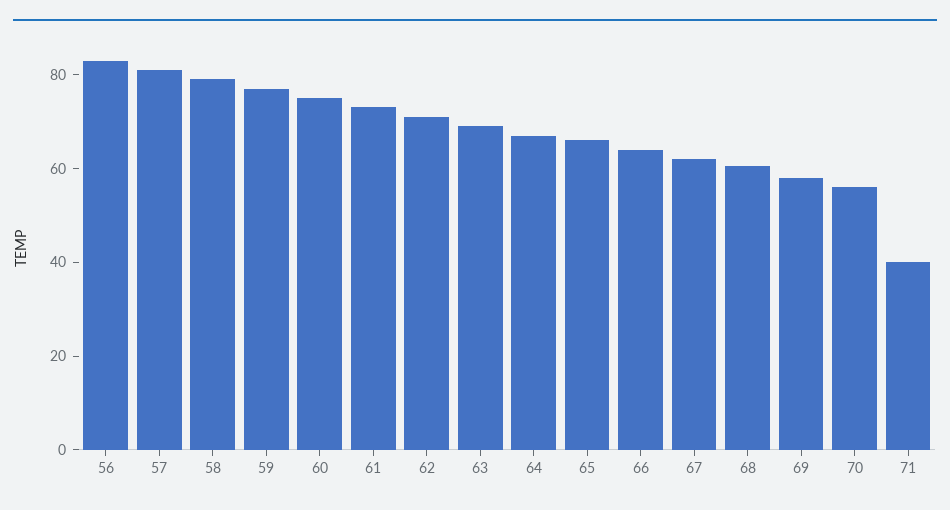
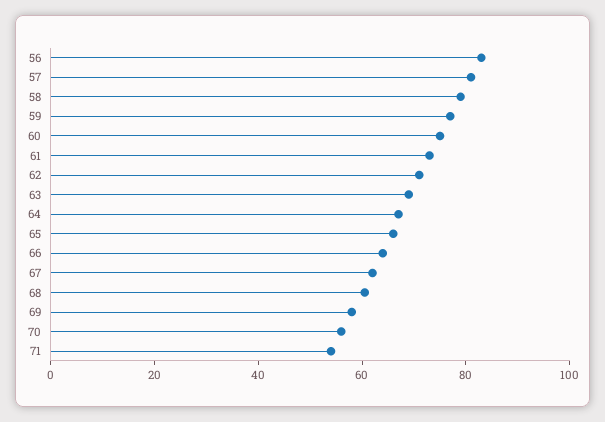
  {
    "56": 85,
    "57": 80,
    "58": 80,
    "59": 75,
    "60": 75,
    "61": 75,
    "62": 70,
    "63": 70,
    "64": 65,
    "65": 65,
    "66": 65,
    "67": 60,
    "68": 60,
    "69": 60,
    "70": 55,
-   "71": 40
+   "71": 55
  }

